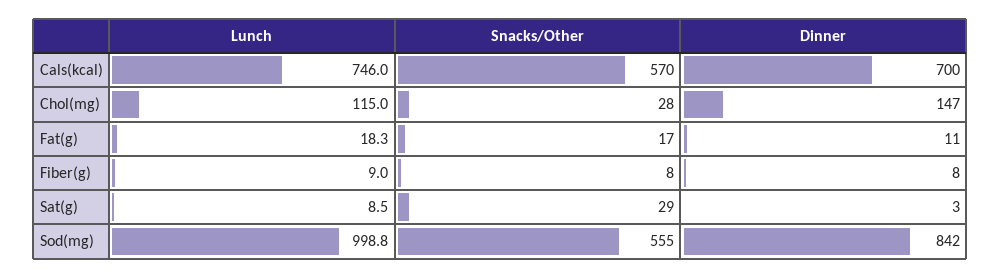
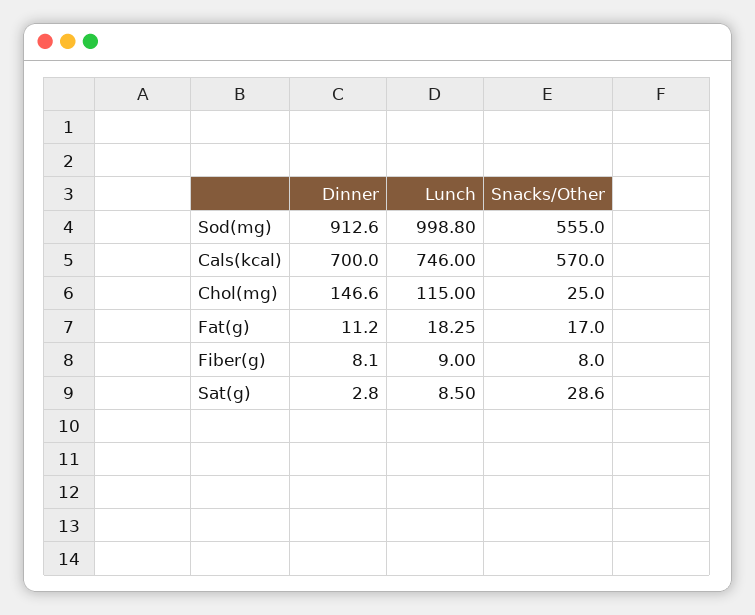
  {
    "Lunch": {
      "Cals(kcal)": 746,
      "Chol(mg)": 115,
      "Fat(g)": 18.25,
      "Fiber(g)": 9,
      "Sat(g)": 8.5,
      "Sod(mg)": 998.8
    },
    "Snacks/Other": {
      "Cals(kcal)": 570,
-     "Chol(mg)": 28,
+     "Chol(mg)": 25,
      "Fat(g)": 17,
      "Fiber(g)": 8,
      "Sat(g)": 28.6,
      "Sod(mg)": 555
    },
    "Dinner": {
      "Cals(kcal)": 700,
      "Chol(mg)": 146.6,
      "Fat(g)": 11.2,
      "Fiber(g)": 8.1,
      "Sat(g)": 2.8,
-     "Sod(mg)": 842
+     "Sod(mg)": 912.6
    }
  }

